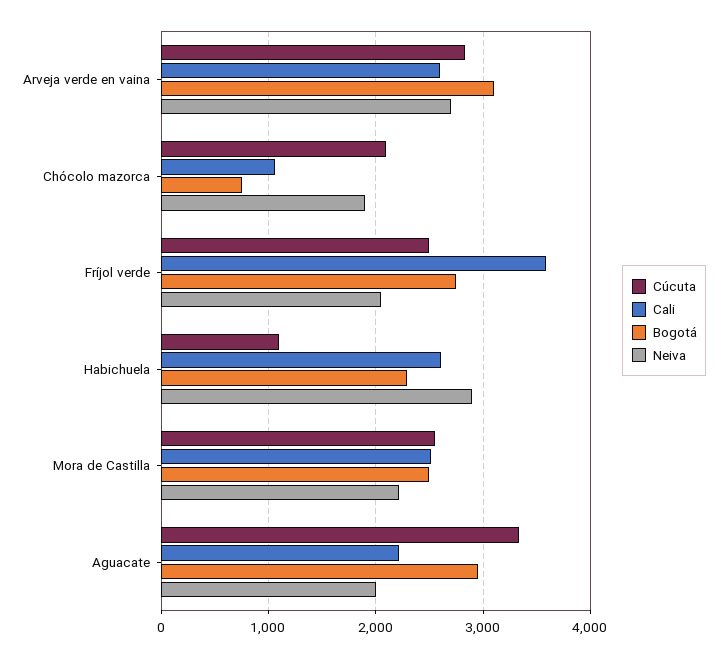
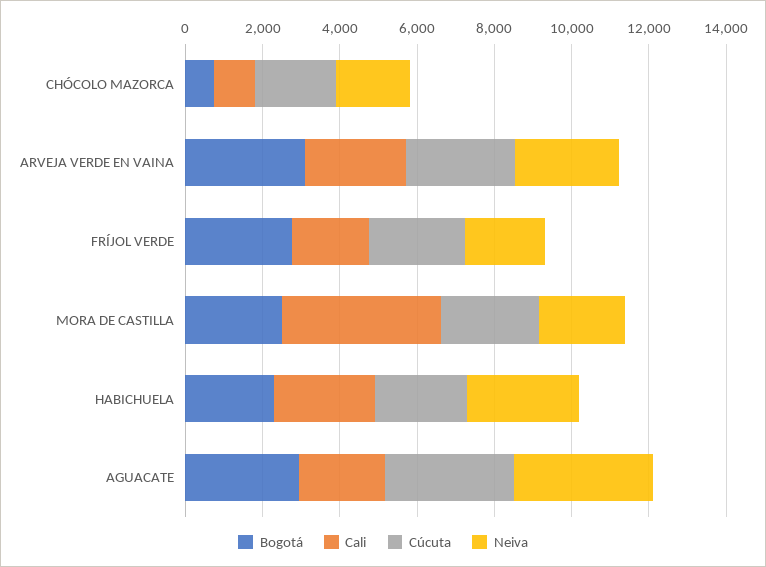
  {
    "Cúcuta": {
      "Arveja verde en vaina": 2800,
      "Chócolo mazorca": 2100,
      "Fríjol verde": 2500,
-     "Habichuela": 1100,
+     "Habichuela": 2500,
      "Mora de Castilla": 2600,
      "Aguacate": 3300
    },
    "Cali": {
      "Arveja verde en vaina": 2600,
      "Chócolo mazorca": 1100,
-     "Fríjol verde": 3600,
+     "Fríjol verde": 2000,
      "Habichuela": 2600,
-     "Mora de Castilla": 2500,
+     "Mora de Castilla": 4000,
      "Aguacate": 2200
    },
    "Bogotá": {
      "Arveja verde en vaina": 3100,
      "Chócolo mazorca": 800,
      "Fríjol verde": 2800,
      "Habichuela": 2300,
      "Mora de Castilla": 2500,
      "Aguacate": 3000
    },
    "Neiva": {
      "Arveja verde en vaina": 2700,
      "Chócolo mazorca": 1900,
      "Fríjol verde": 2100,
      "Habichuela": 2900,
      "Mora de Castilla": 2200,
-     "Aguacate": 2000
+     "Aguacate": 3500
    }
  }

